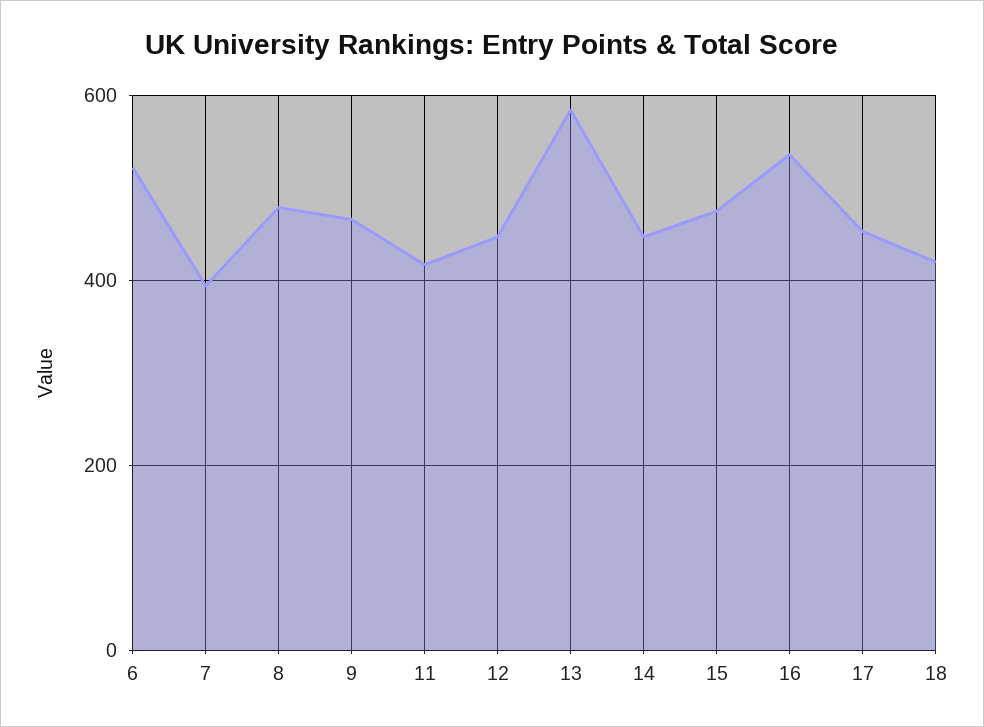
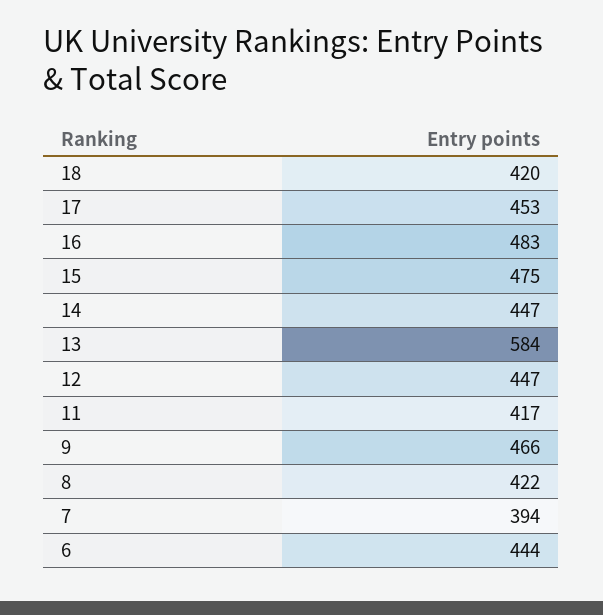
  {
-   "6": 520,
+   "6": 444,
    "7": 394,
-   "8": 480,
+   "8": 422,
    "9": 466,
    "11": 417,
    "12": 447,
    "13": 584,
    "14": 447,
    "15": 475,
-   "16": 540,
+   "16": 483,
    "17": 453,
    "18": 420
  }

